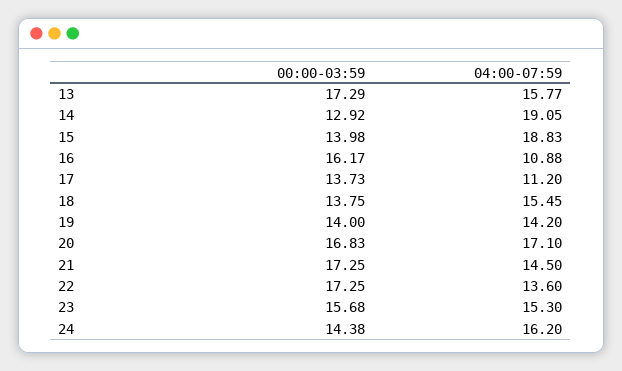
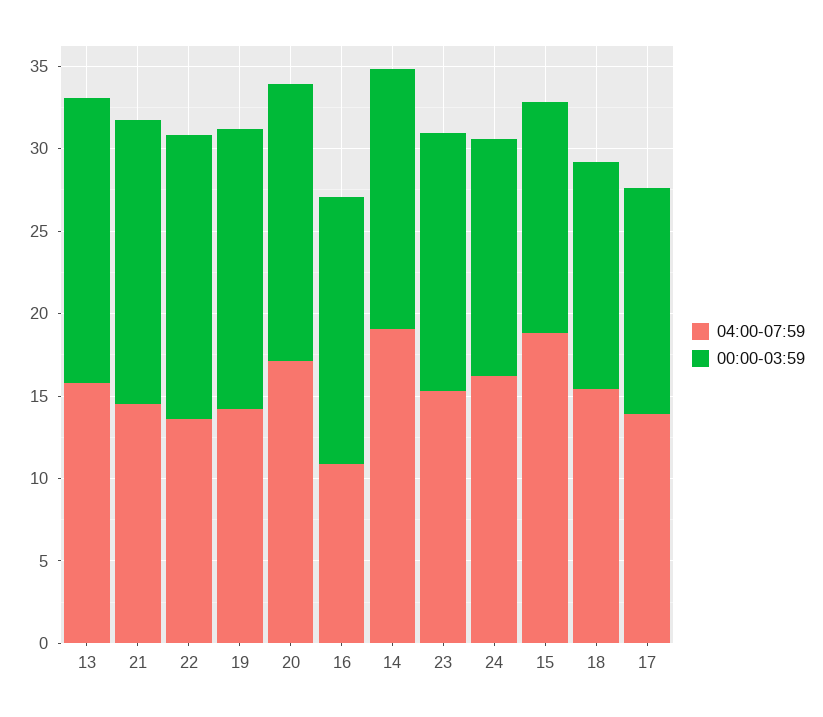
  {
    "00:00-03:59": {
      "13": 17.29,
-     "14": 12.92,
+     "14": 16,
      "15": 13.98,
      "16": 16.17,
      "17": 13.73,
      "18": 13.75,
-     "19": 14,
+     "19": 17,
      "20": 16.83,
      "21": 17.25,
      "22": 17.25,
      "23": 15.68,
      "24": 14.38
    },
    "04:00-07:59": {
      "13": 15.77,
      "14": 19.05,
      "15": 18.83,
      "16": 10.88,
-     "17": 11.2,
+     "17": 14,
      "18": 15.45,
      "19": 14.2,
      "20": 17.1,
      "21": 14.5,
      "22": 13.6,
      "23": 15.3,
      "24": 16.2
    }
  }

